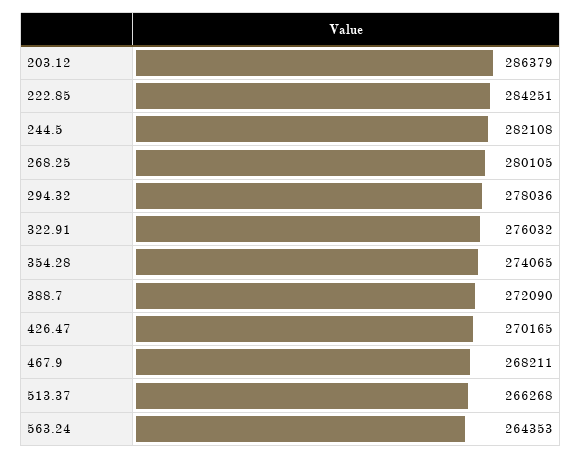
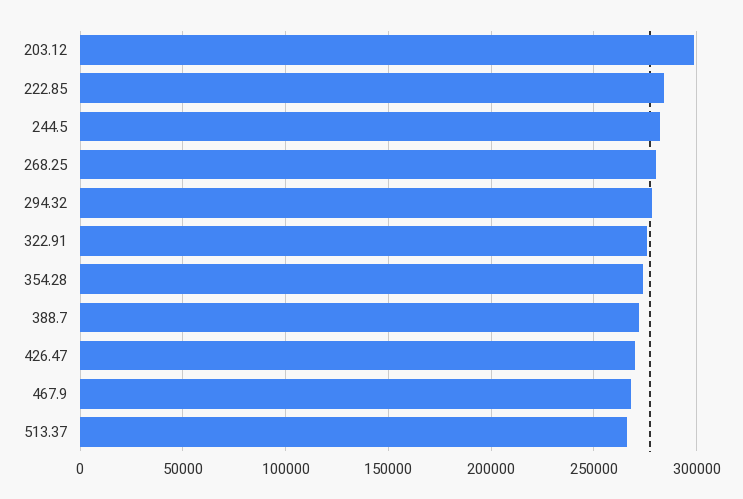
  {
-   "203.12": 286379,
+   "203.12": 300000,
    "222.85": 284251,
    "244.5": 282108,
    "268.25": 280105,
    "294.32": 278036,
    "322.91": 276032,
    "354.28": 274065,
    "388.7": 272090,
    "426.47": 270165,
    "467.9": 268211,
-   "513.37": 266268,
+   "513.37": 266268
-   "563.24": 264353
  }

